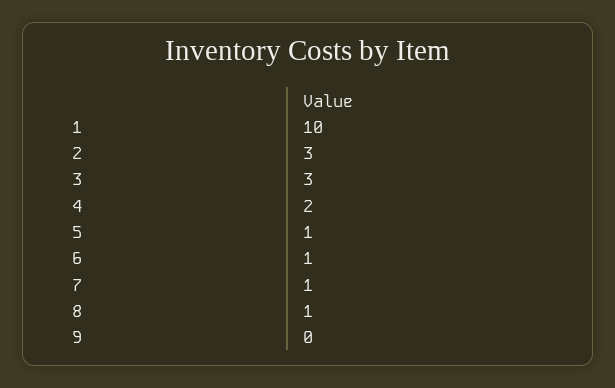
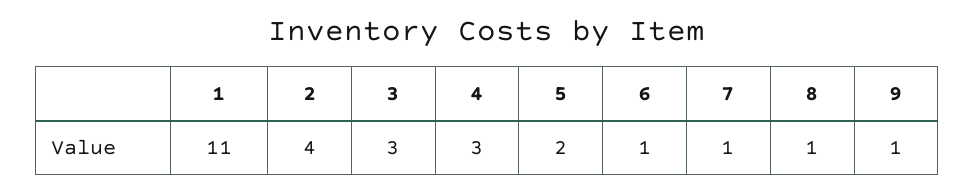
  {
-   "1": 10,
+   "1": 11,
-   "2": 3,
+   "2": 4,
    "3": 3,
-   "4": 2,
+   "4": 3,
-   "5": 1,
+   "5": 2,
    "6": 1,
    "7": 1,
    "8": 1,
-   "9": 0
+   "9": 1
  }

